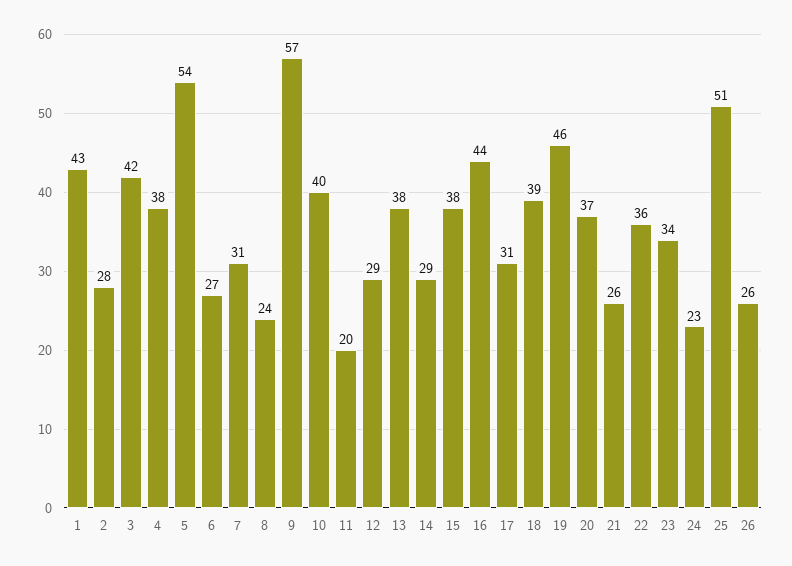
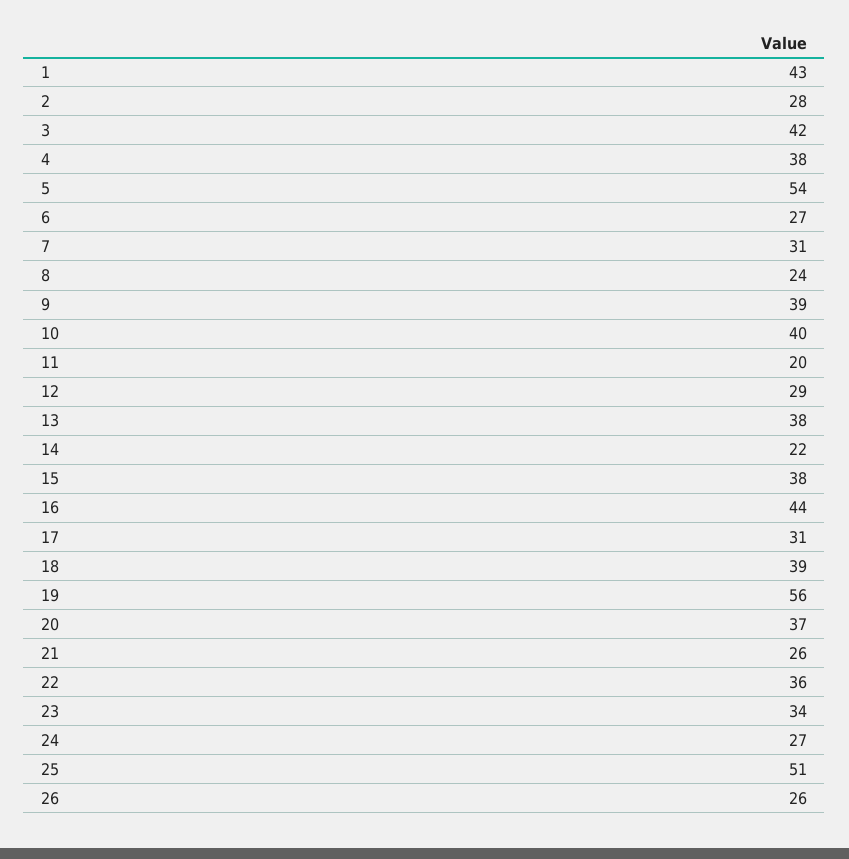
  {
    "1": 43,
    "2": 28,
    "3": 42,
    "4": 38,
    "5": 54,
    "6": 27,
    "7": 31,
    "8": 24,
-   "9": 57,
+   "9": 39,
    "10": 40,
    "11": 20,
    "12": 29,
    "13": 38,
-   "14": 29,
+   "14": 22,
    "15": 38,
    "16": 44,
    "17": 31,
    "18": 39,
-   "19": 46,
+   "19": 56,
    "20": 37,
    "21": 26,
    "22": 36,
    "23": 34,
-   "24": 23,
+   "24": 27,
    "25": 51,
    "26": 26
  }

